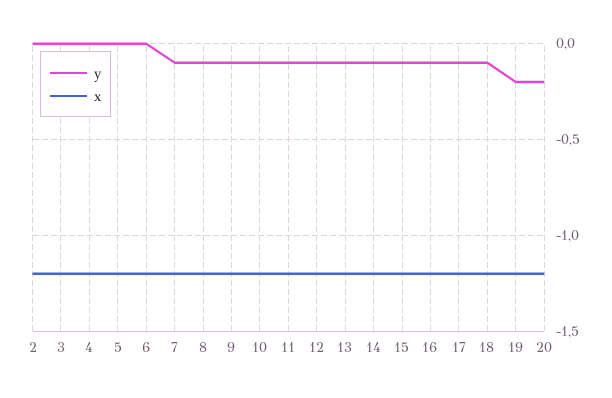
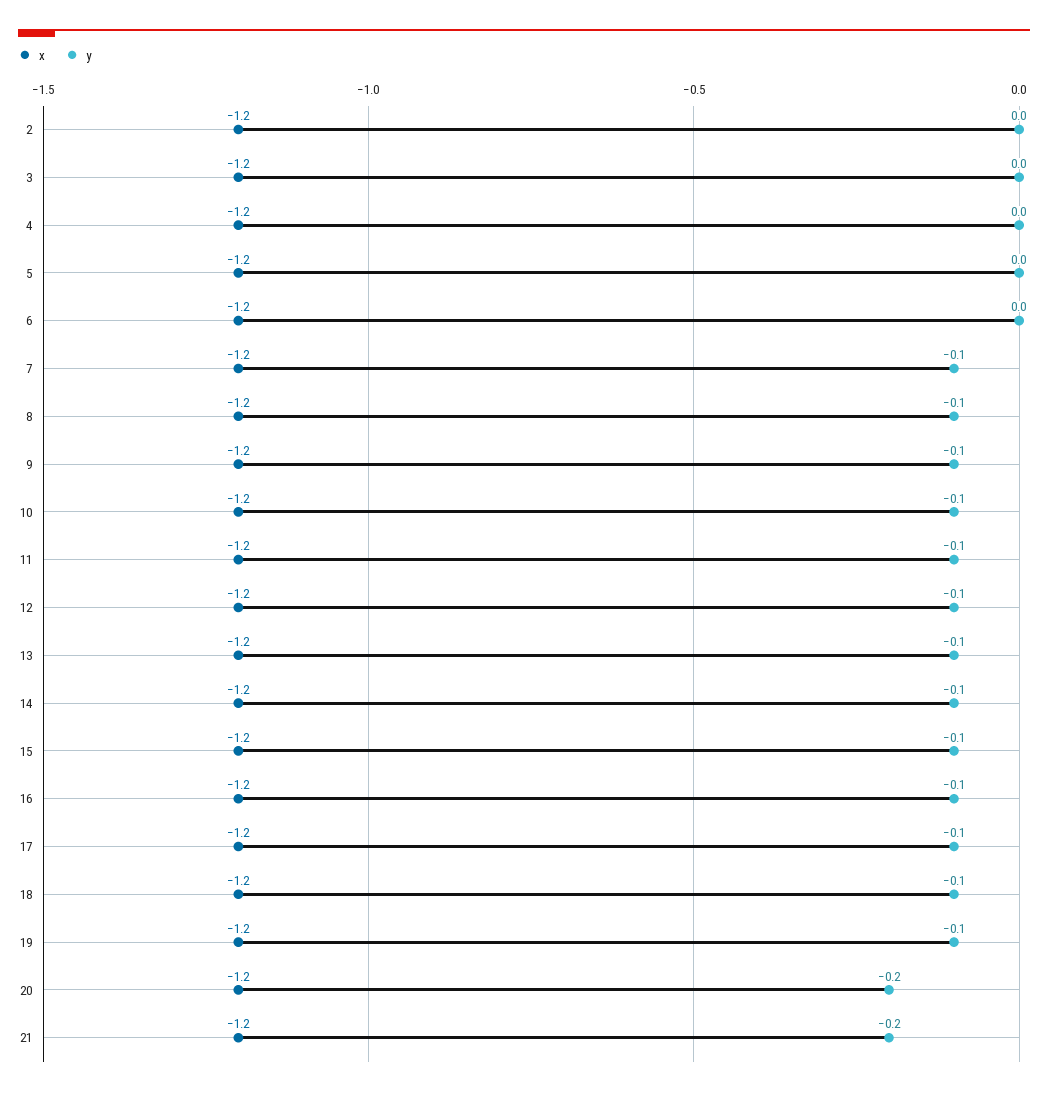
  {
    "y": {
      "2": 0,
      "3": 0,
      "4": 0,
      "5": 0,
      "6": 0,
      "7": -0.1,
      "8": -0.1,
      "9": -0.1,
      "10": -0.1,
      "11": -0.1,
      "12": -0.1,
      "13": -0.1,
      "14": -0.1,
      "15": -0.1,
      "16": -0.1,
      "17": -0.1,
      "18": -0.1,
-     "19": -0.2,
+     "19": -0.1,
-     "20": -0.2
+     "20": -0.2,
+     "21": -0.2
    },
    "x": {
      "2": -1.2,
      "3": -1.2,
      "4": -1.2,
      "5": -1.2,
      "6": -1.2,
      "7": -1.2,
      "8": -1.2,
      "9": -1.2,
      "10": -1.2,
      "11": -1.2,
      "12": -1.2,
      "13": -1.2,
      "14": -1.2,
      "15": -1.2,
      "16": -1.2,
      "17": -1.2,
      "18": -1.2,
      "19": -1.2,
-     "20": -1.2
+     "20": -1.2,
+     "21": -1.2
    }
  }

